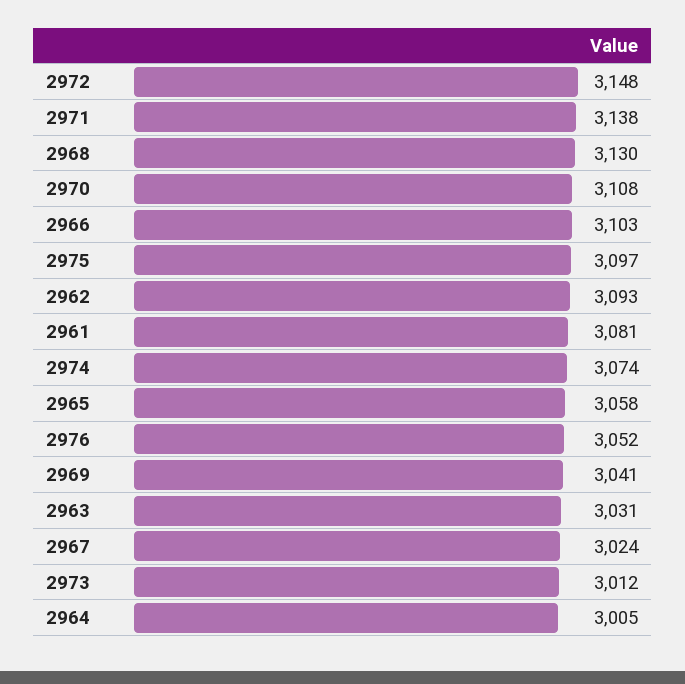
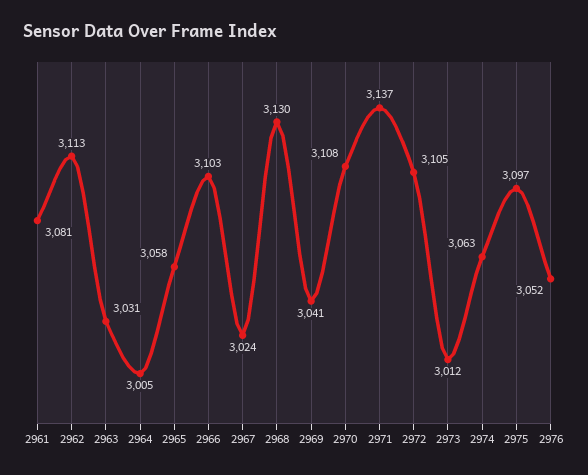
  {
-   "2972": 3148,
+   "2972": 3105,
-   "2971": 3138,
+   "2971": 3137,
    "2968": 3130,
    "2970": 3108,
    "2966": 3103,
    "2975": 3097,
-   "2962": 3093,
+   "2962": 3113,
    "2961": 3081,
-   "2974": 3074,
+   "2974": 3063,
    "2965": 3058,
    "2976": 3052,
    "2969": 3041,
    "2963": 3031,
    "2967": 3024,
    "2973": 3012,
    "2964": 3005
  }

